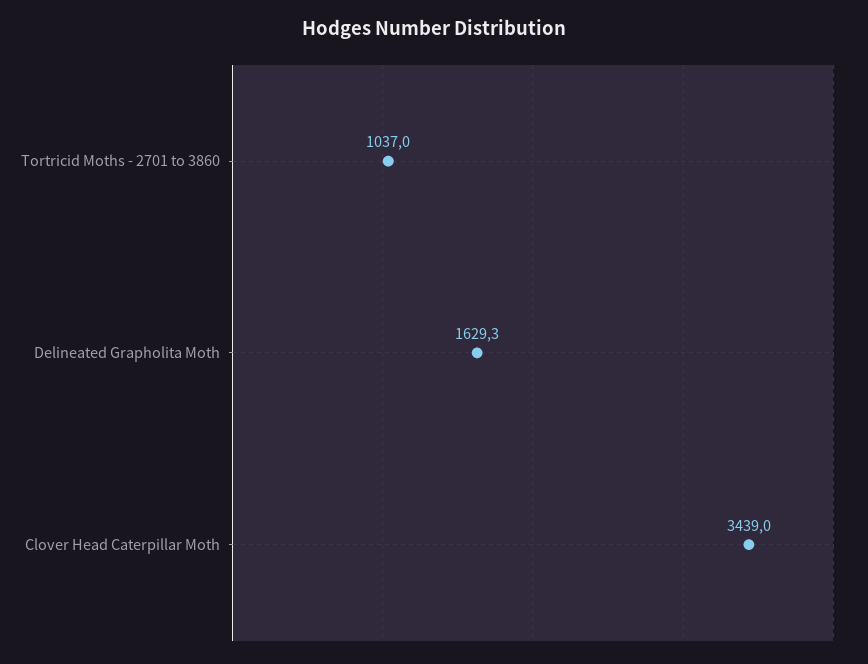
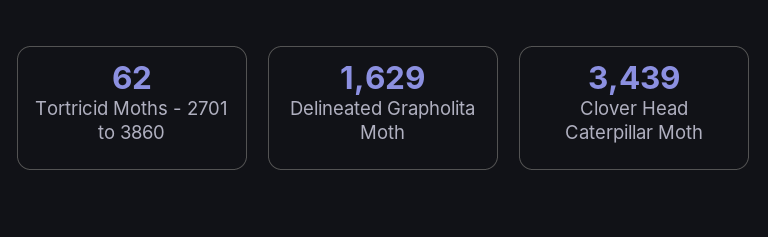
  {
-   "Tortricid Moths - 2701 to 3860": 1037,
+   "Tortricid Moths - 2701 to 3860": 62,
    "Delineated Grapholita Moth": 1629.3,
    "Clover Head Caterpillar Moth": 3439
  }

